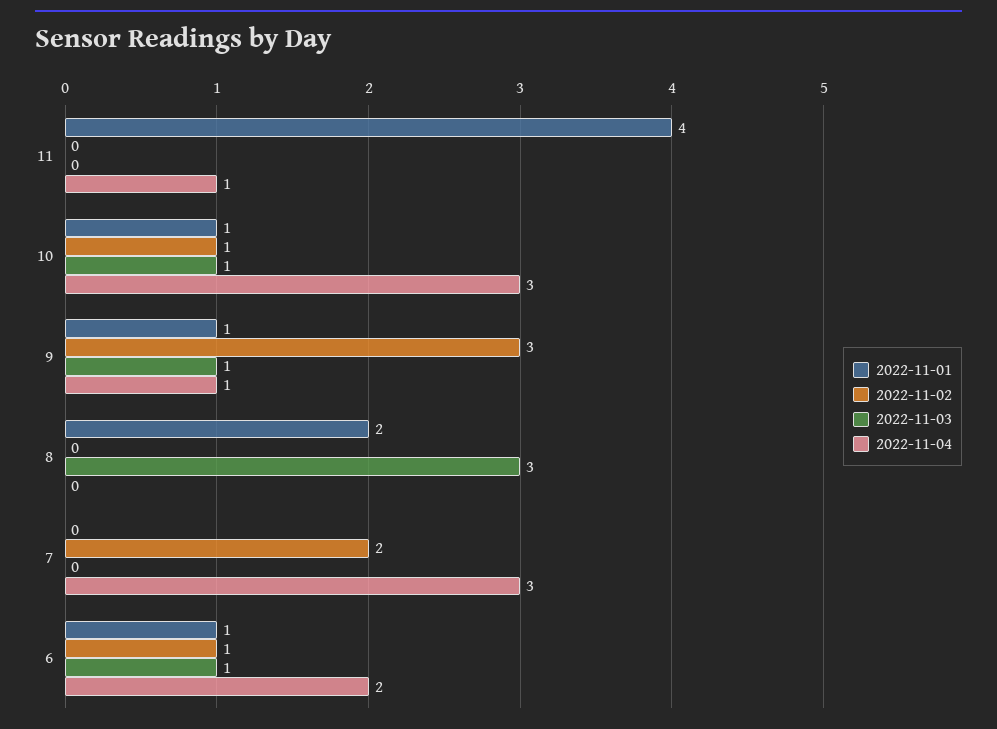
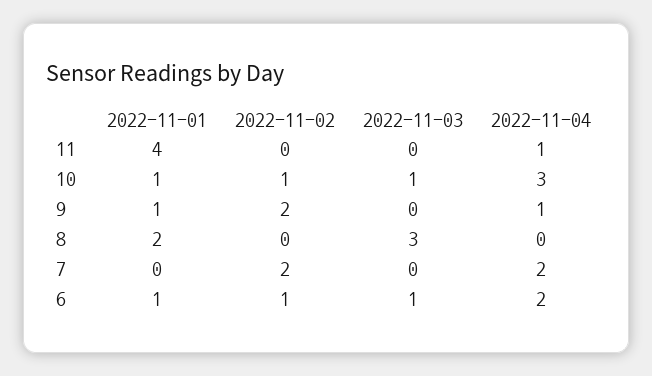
  {
    "2022-11-01": {
      "11": 4,
      "10": 1,
      "9": 1,
      "8": 2,
      "7": 0,
      "6": 1
    },
    "2022-11-02": {
      "11": 0,
      "10": 1,
-     "9": 3,
+     "9": 2,
      "8": 0,
      "7": 2,
      "6": 1
    },
    "2022-11-03": {
      "11": 0,
      "10": 1,
-     "9": 1,
+     "9": 0,
      "8": 3,
      "7": 0,
      "6": 1
    },
    "2022-11-04": {
      "11": 1,
      "10": 3,
      "9": 1,
      "8": 0,
-     "7": 3,
+     "7": 2,
      "6": 2
    }
  }

